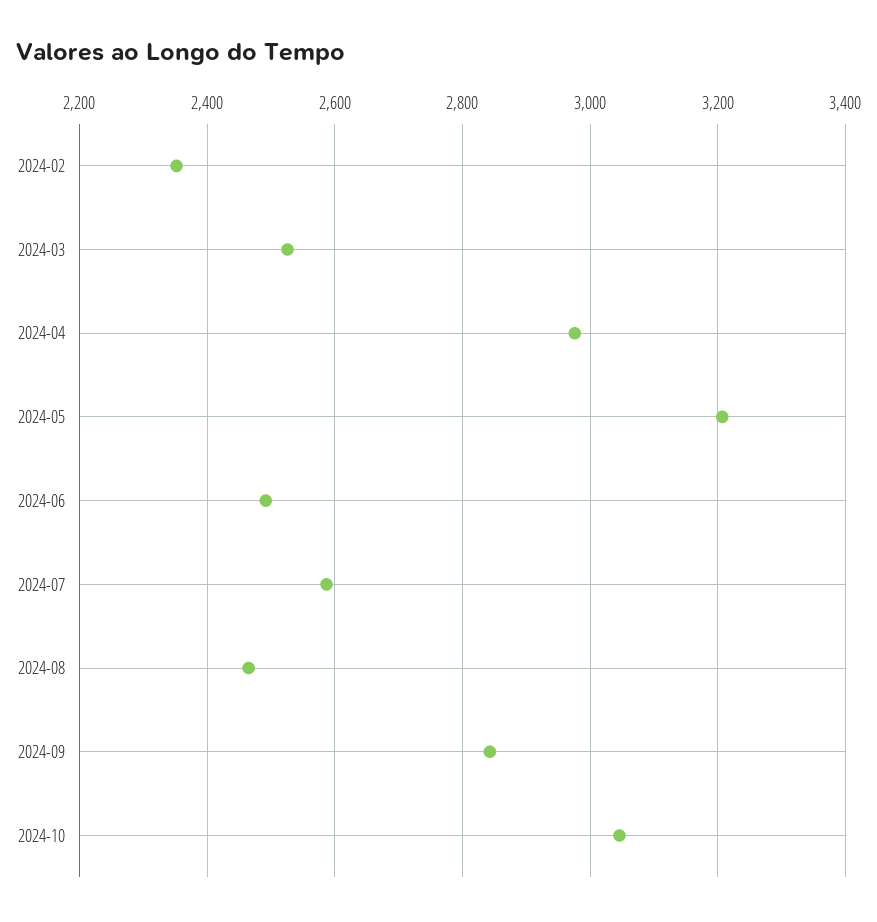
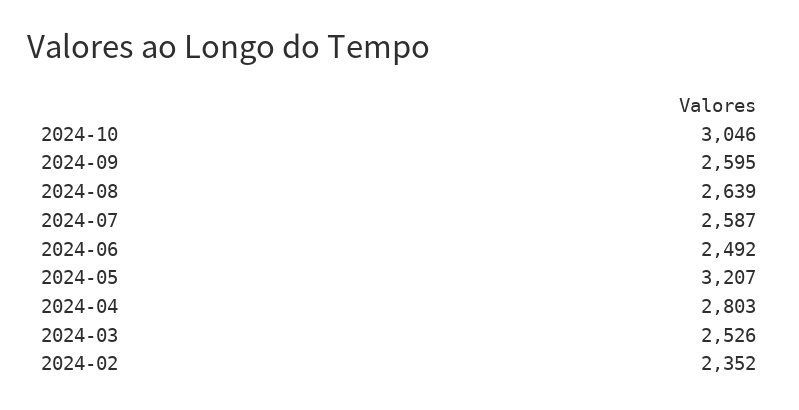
  {
    "2024-02": 2352,
    "2024-03": 2526,
-   "2024-04": 2980,
+   "2024-04": 2803,
    "2024-05": 3207,
    "2024-06": 2492,
    "2024-07": 2587,
-   "2024-08": 2460,
+   "2024-08": 2639,
-   "2024-09": 2840,
+   "2024-09": 2595,
    "2024-10": 3046
  }

